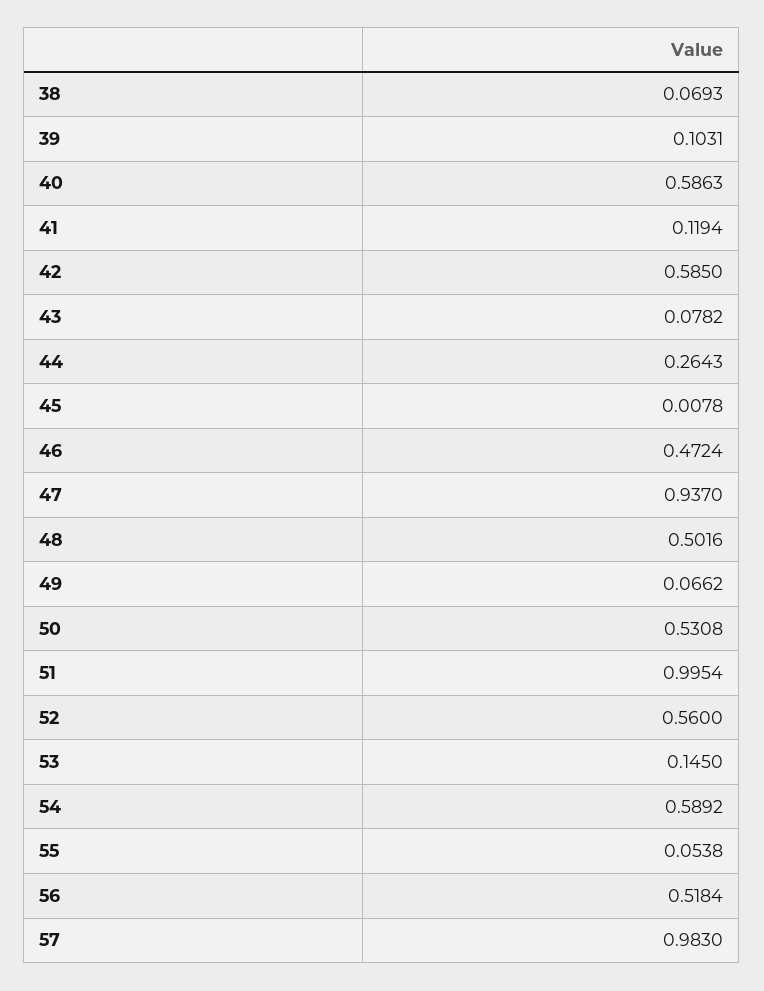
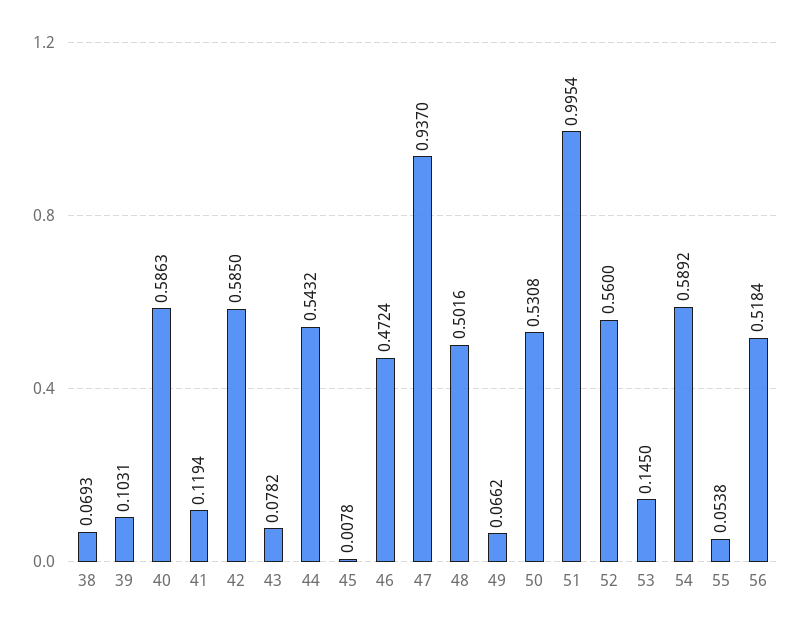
  {
    "38": 0.0693,
    "39": 0.1031,
    "40": 0.5863,
    "41": 0.1194,
    "42": 0.585,
    "43": 0.0782,
-   "44": 0.2643,
+   "44": 0.5432,
    "45": 0.0078,
    "46": 0.4724,
    "47": 0.937,
    "48": 0.5016,
    "49": 0.0662,
    "50": 0.5308,
    "51": 0.9954,
    "52": 0.56,
    "53": 0.145,
    "54": 0.5892,
    "55": 0.0538,
-   "56": 0.5184,
+   "56": 0.5184
-   "57": 0.983
  }

